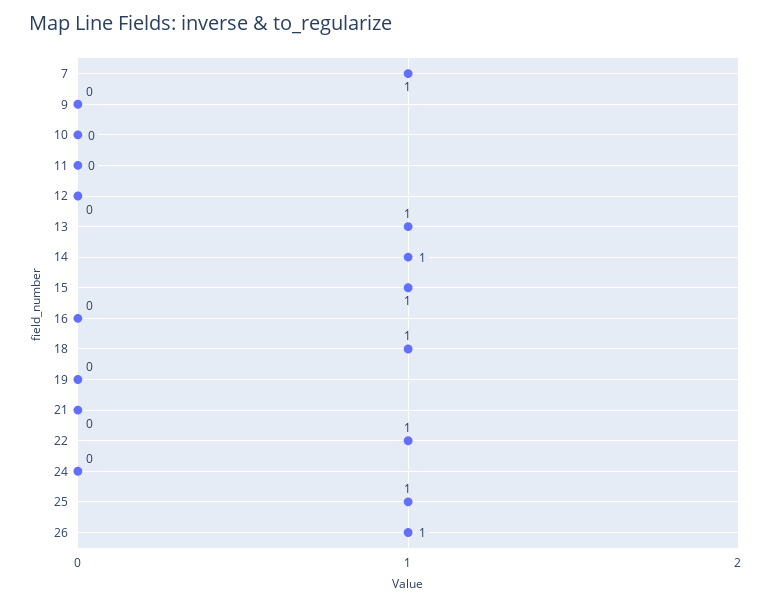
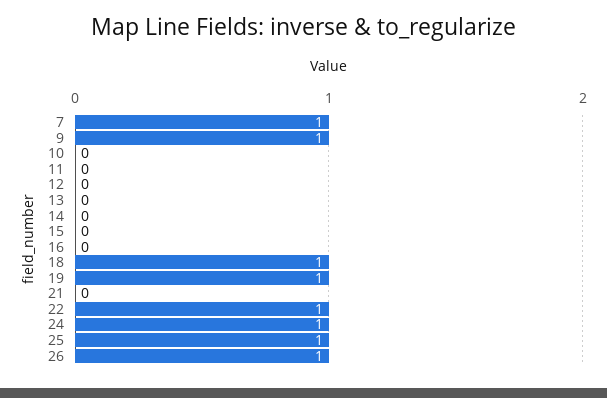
  {
    "7": 1,
-   "9": 0,
+   "9": 1,
    "10": 0,
    "11": 0,
    "12": 0,
-   "13": 1,
+   "13": 0,
-   "14": 1,
+   "14": 0,
-   "15": 1,
+   "15": 0,
    "16": 0,
    "18": 1,
-   "19": 0,
+   "19": 1,
    "21": 0,
    "22": 1,
-   "24": 0,
+   "24": 1,
    "25": 1,
    "26": 1
  }

